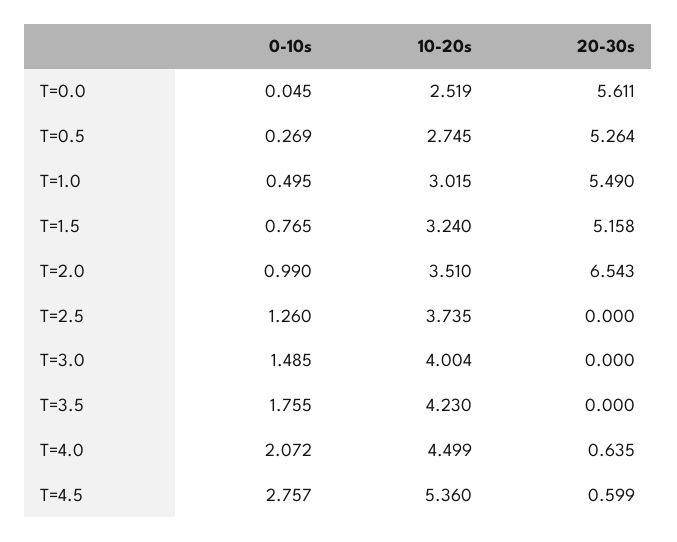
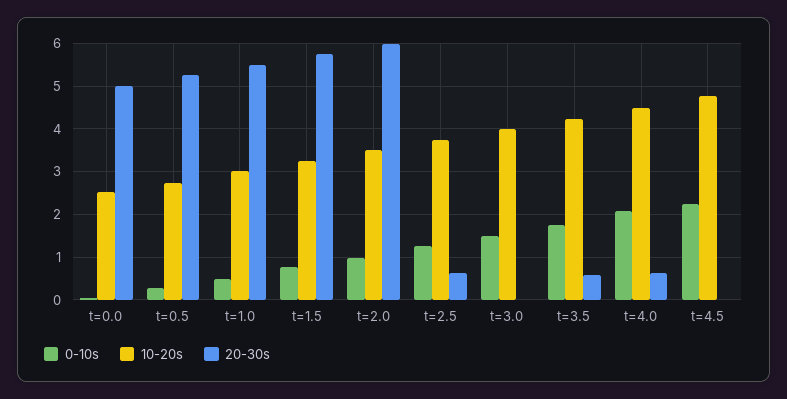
  {
    "0-10s": {
      "T=0.0": 0.045,
      "T=0.5": 0.269,
      "T=1.0": 0.495,
      "T=1.5": 0.765,
      "T=2.0": 0.99,
      "T=2.5": 1.26,
      "T=3.0": 1.485,
      "T=3.5": 1.755,
      "T=4.0": 2.072,
-     "T=4.5": 2.757
+     "T=4.5": 2.2
    },
    "10-20s": {
      "T=0.0": 2.519,
      "T=0.5": 2.745,
      "T=1.0": 3.015,
      "T=1.5": 3.24,
      "T=2.0": 3.51,
      "T=2.5": 3.735,
      "T=3.0": 4.004,
      "T=3.5": 4.23,
      "T=4.0": 4.499,
-     "T=4.5": 5.36
+     "T=4.5": 4.8
    },
    "20-30s": {
-     "T=0.0": 5.611,
+     "T=0.0": 5,
      "T=0.5": 5.264,
      "T=1.0": 5.49,
-     "T=1.5": 5.158,
+     "T=1.5": 5.8,
-     "T=2.0": 6.543,
+     "T=2.0": 6,
-     "T=2.5": 0,
+     "T=2.5": 0.6,
      "T=3.0": 0,
-     "T=3.5": 0,
+     "T=3.5": 0.6,
      "T=4.0": 0.635,
-     "T=4.5": 0.599
+     "T=4.5": 0
    }
  }

